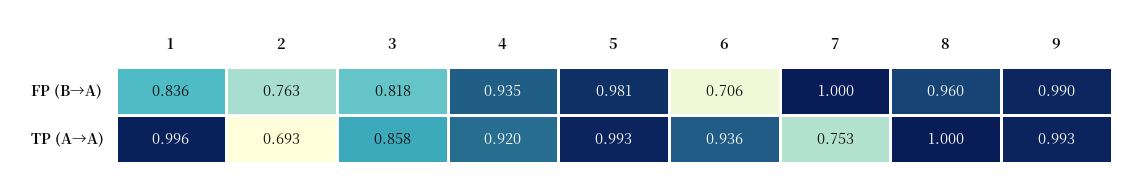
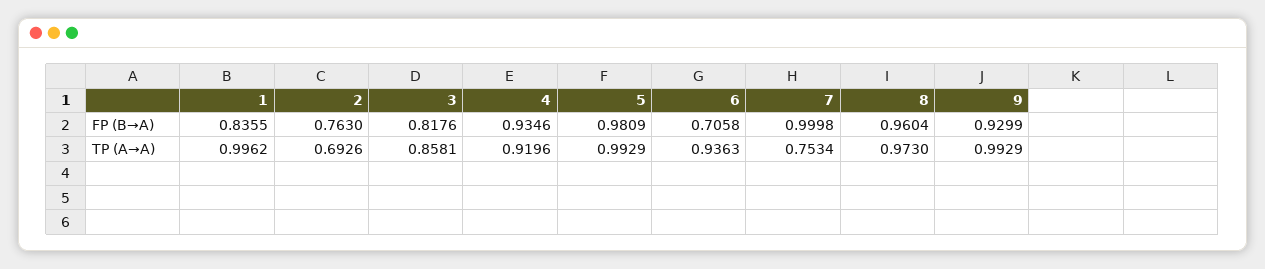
  {
    "1": {
      "FP (B→A)": 0.8355,
      "TP (A→A)": 0.9962
    },
    "2": {
      "FP (B→A)": 0.763,
      "TP (A→A)": 0.6926
    },
    "3": {
      "FP (B→A)": 0.8176,
      "TP (A→A)": 0.8581
    },
    "4": {
      "FP (B→A)": 0.9346,
      "TP (A→A)": 0.9196
    },
    "5": {
      "FP (B→A)": 0.9809,
      "TP (A→A)": 0.9929
    },
    "6": {
      "FP (B→A)": 0.7058,
      "TP (A→A)": 0.9363
    },
    "7": {
      "FP (B→A)": 0.9998,
      "TP (A→A)": 0.7534
    },
    "8": {
      "FP (B→A)": 0.9604,
-     "TP (A→A)": 1
+     "TP (A→A)": 0.973
    },
    "9": {
-     "FP (B→A)": 0.99,
+     "FP (B→A)": 0.9299,
      "TP (A→A)": 0.9929
    }
  }

